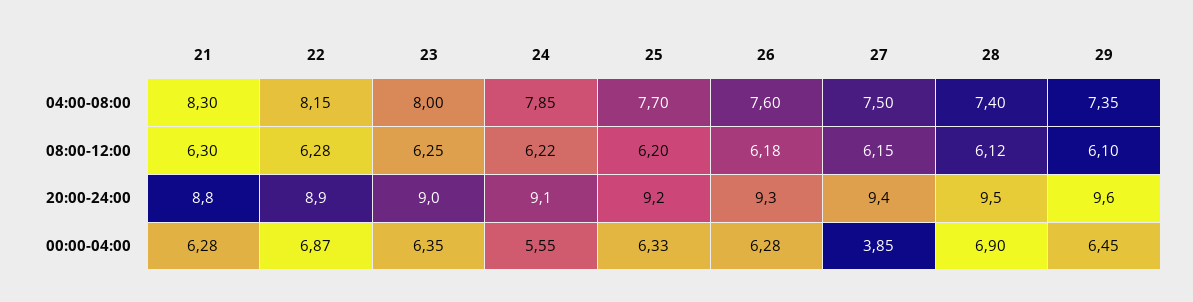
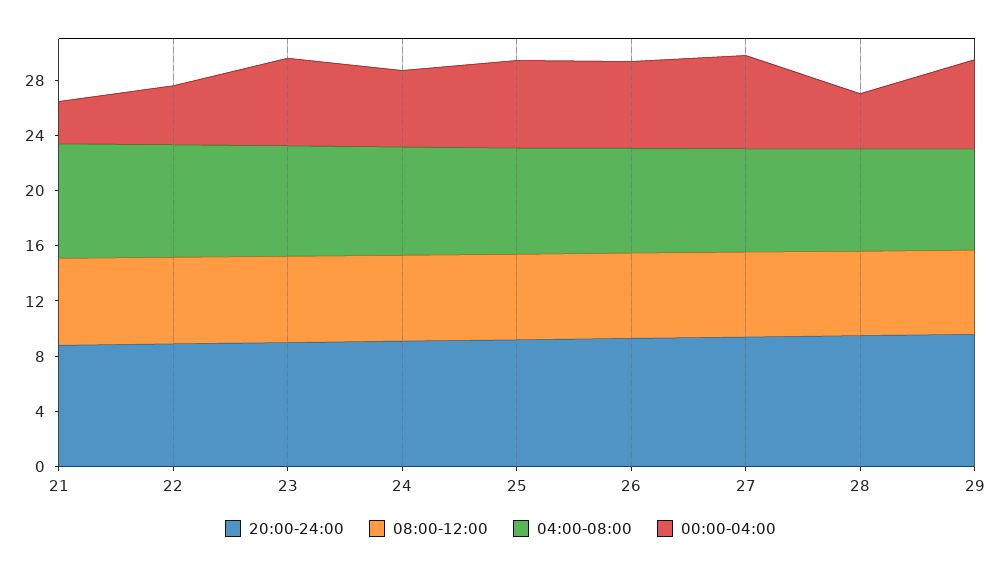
  {
    "04:00-08:00": {
      "21": 8.3,
      "22": 8.15,
      "23": 8,
      "24": 7.85,
      "25": 7.7,
      "26": 7.6,
      "27": 7.5,
      "28": 7.4,
      "29": 7.35
    },
    "08:00-12:00": {
      "21": 6.3,
      "22": 6.28,
      "23": 6.25,
      "24": 6.22,
      "25": 6.2,
      "26": 6.18,
      "27": 6.15,
      "28": 6.12,
      "29": 6.1
    },
    "20:00-24:00": {
      "21": 8.8,
      "22": 8.9,
      "23": 9,
      "24": 9.1,
      "25": 9.2,
      "26": 9.3,
      "27": 9.4,
      "28": 9.5,
      "29": 9.6
    },
    "00:00-04:00": {
-     "21": 6.28,
+     "21": 3,
-     "22": 6.87,
+     "22": 4,
      "23": 6.35,
      "24": 5.55,
      "25": 6.33,
      "26": 6.28,
-     "27": 3.85,
+     "27": 7,
-     "28": 6.9,
+     "28": 4,
      "29": 6.45
    }
  }

